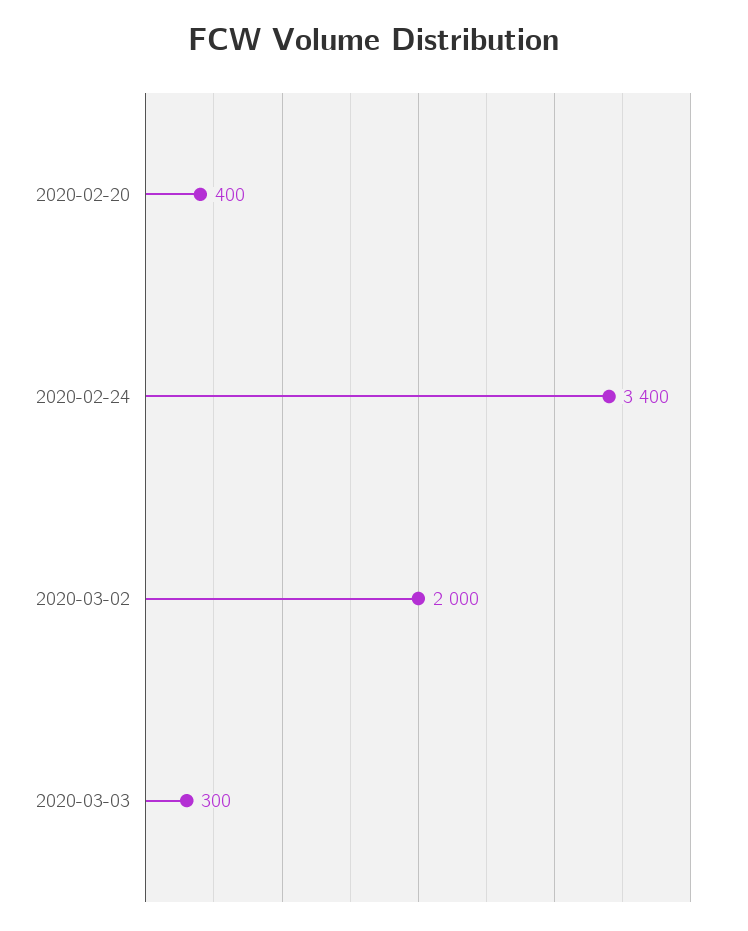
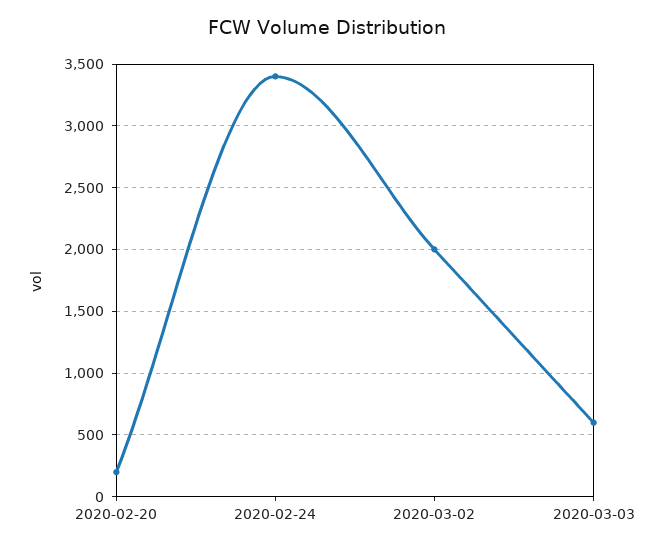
  {
-   "2020-02-20": 400,
+   "2020-02-20": 200,
    "2020-02-24": 3400,
    "2020-03-02": 2000,
-   "2020-03-03": 300
+   "2020-03-03": 600
  }

